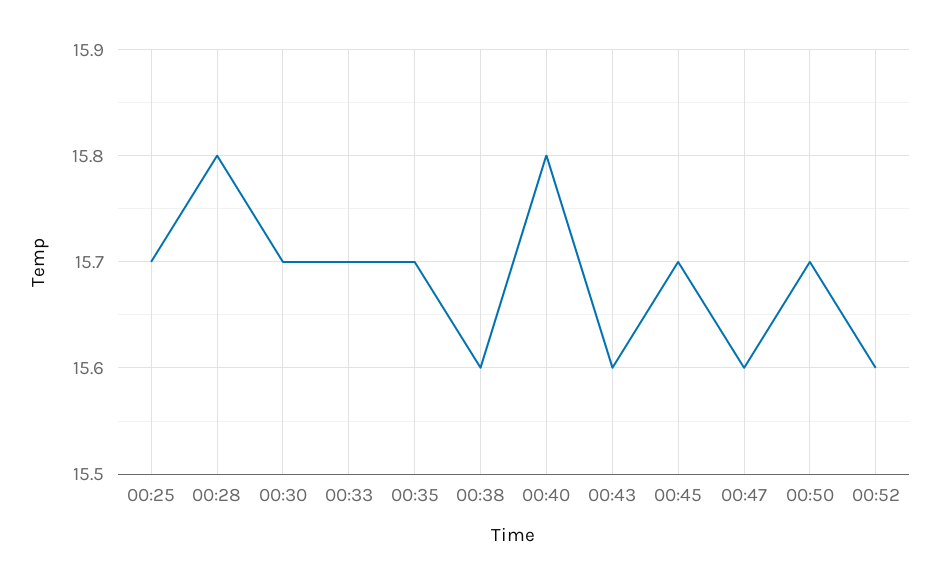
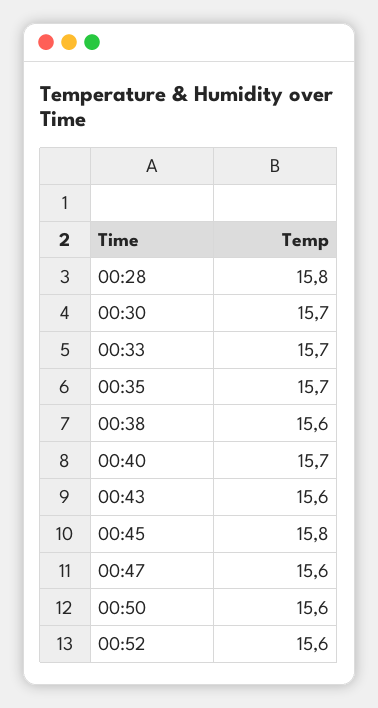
  {
-   "00:25": 15.7,
    "00:28": 15.8,
    "00:30": 15.7,
    "00:33": 15.7,
    "00:35": 15.7,
    "00:38": 15.6,
-   "00:40": 15.8,
+   "00:40": 15.7,
    "00:43": 15.6,
-   "00:45": 15.7,
+   "00:45": 15.8,
    "00:47": 15.6,
-   "00:50": 15.7,
+   "00:50": 15.6,
    "00:52": 15.6
  }

